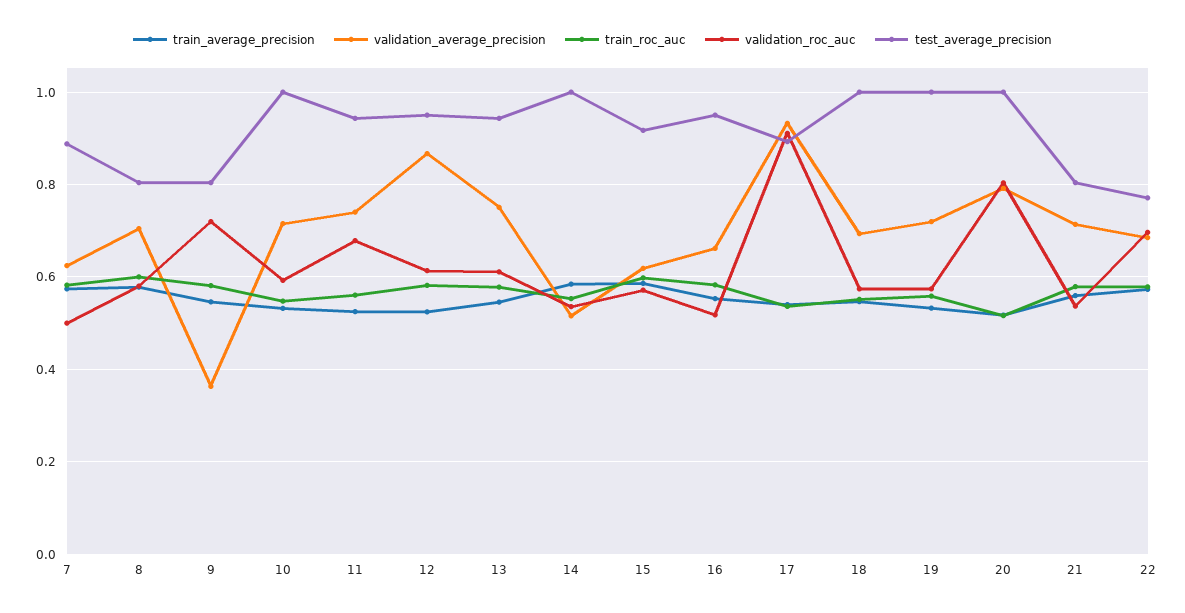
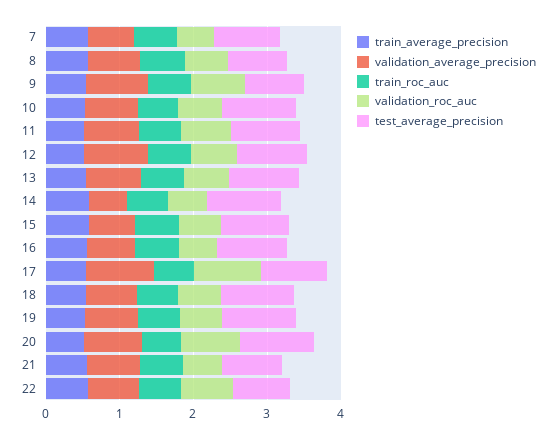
  {
    "train_average_precision": {
      "7": 0.58,
      "8": 0.58,
      "9": 0.54,
      "10": 0.54,
      "11": 0.52,
      "12": 0.52,
      "13": 0.54,
      "14": 0.58,
      "15": 0.58,
      "16": 0.56,
      "17": 0.54,
      "18": 0.54,
      "19": 0.54,
      "20": 0.52,
      "21": 0.56,
      "22": 0.58
    },
    "validation_average_precision": {
      "7": 0.62,
      "8": 0.7,
-     "9": 0.36,
+     "9": 0.8,
      "10": 0.72,
      "11": 0.74,
      "12": 0.86,
      "13": 0.76,
      "14": 0.52,
      "15": 0.62,
      "16": 0.66,
      "17": 0.94,
      "18": 0.7,
      "19": 0.72,
      "20": 0.8,
      "21": 0.72,
      "22": 0.68
    },
    "train_roc_auc": {
      "7": 0.58,
      "8": 0.6,
      "9": 0.58,
      "10": 0.54,
      "11": 0.56,
      "12": 0.58,
      "13": 0.58,
      "14": 0.56,
      "15": 0.6,
      "16": 0.58,
      "17": 0.54,
      "18": 0.56,
      "19": 0.56,
      "20": 0.52,
      "21": 0.58,
      "22": 0.58
    },
    "validation_roc_auc": {
      "7": 0.5,
      "8": 0.58,
      "9": 0.72,
      "10": 0.6,
      "11": 0.68,
      "12": 0.62,
      "13": 0.62,
      "14": 0.54,
      "15": 0.58,
      "16": 0.52,
      "17": 0.92,
      "18": 0.58,
      "19": 0.58,
      "20": 0.8,
      "21": 0.54,
      "22": 0.7
    },
    "test_average_precision": {
      "7": 0.88,
      "8": 0.8,
      "9": 0.8,
      "10": 1,
      "11": 0.94,
      "12": 0.96,
      "13": 0.94,
      "14": 1,
      "15": 0.92,
      "16": 0.96,
      "17": 0.9,
      "18": 1,
      "19": 1,
      "20": 1,
      "21": 0.8,
      "22": 0.78
    }
  }

